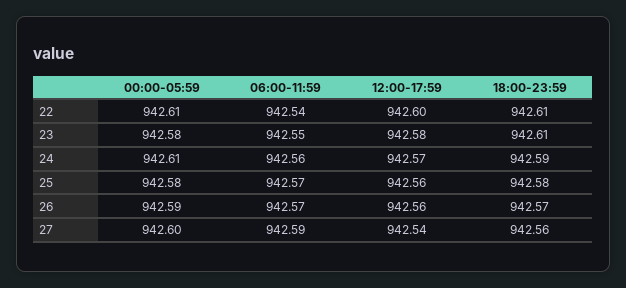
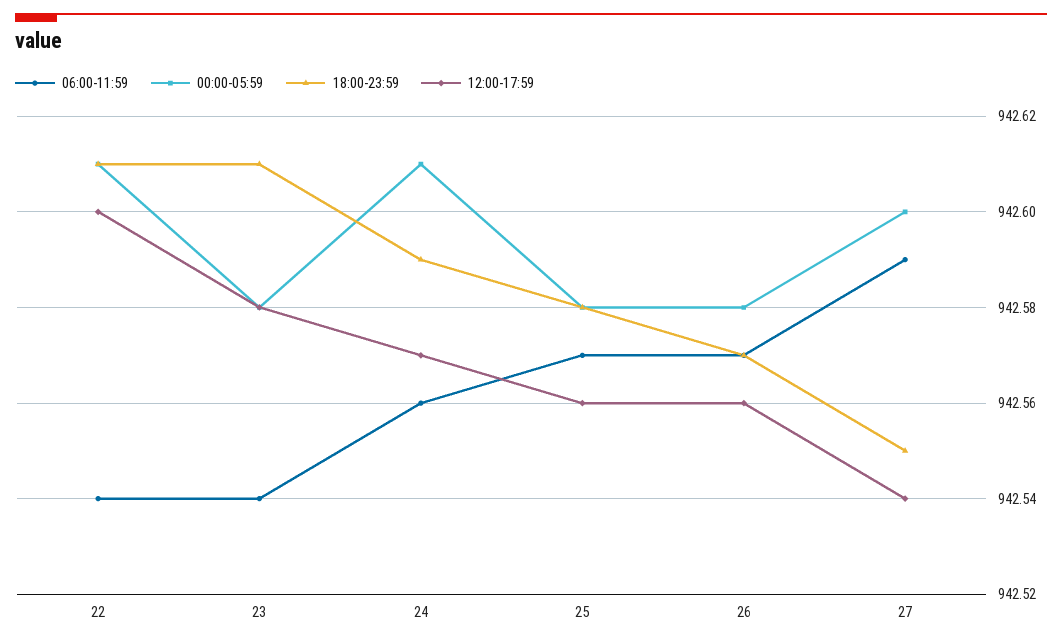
  {
    "00:00-05:59": {
      "22": 942.61,
      "23": 942.58,
      "24": 942.61,
      "25": 942.58,
-     "26": 942.59,
+     "26": 942.58,
      "27": 942.6
    },
    "06:00-11:59": {
      "22": 942.54,
-     "23": 942.55,
+     "23": 942.54,
      "24": 942.56,
      "25": 942.57,
      "26": 942.57,
      "27": 942.59
    },
    "12:00-17:59": {
      "22": 942.6,
      "23": 942.58,
      "24": 942.57,
      "25": 942.56,
      "26": 942.56,
      "27": 942.54
    },
    "18:00-23:59": {
      "22": 942.61,
      "23": 942.61,
      "24": 942.59,
      "25": 942.58,
      "26": 942.57,
-     "27": 942.56
+     "27": 942.55
    }
  }

